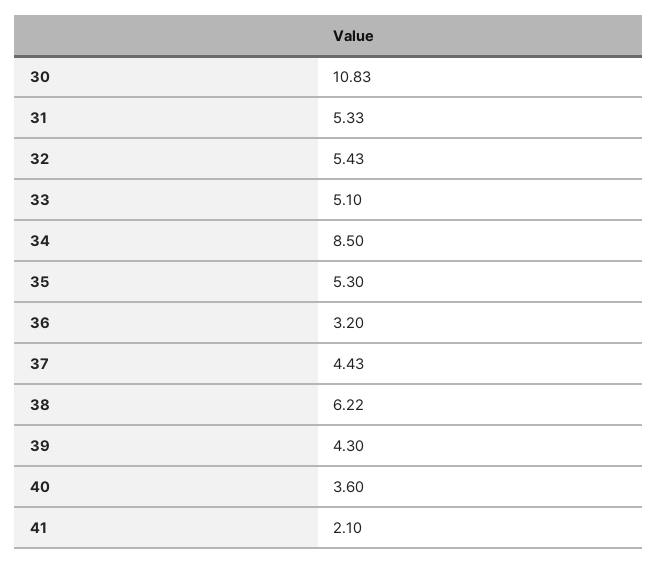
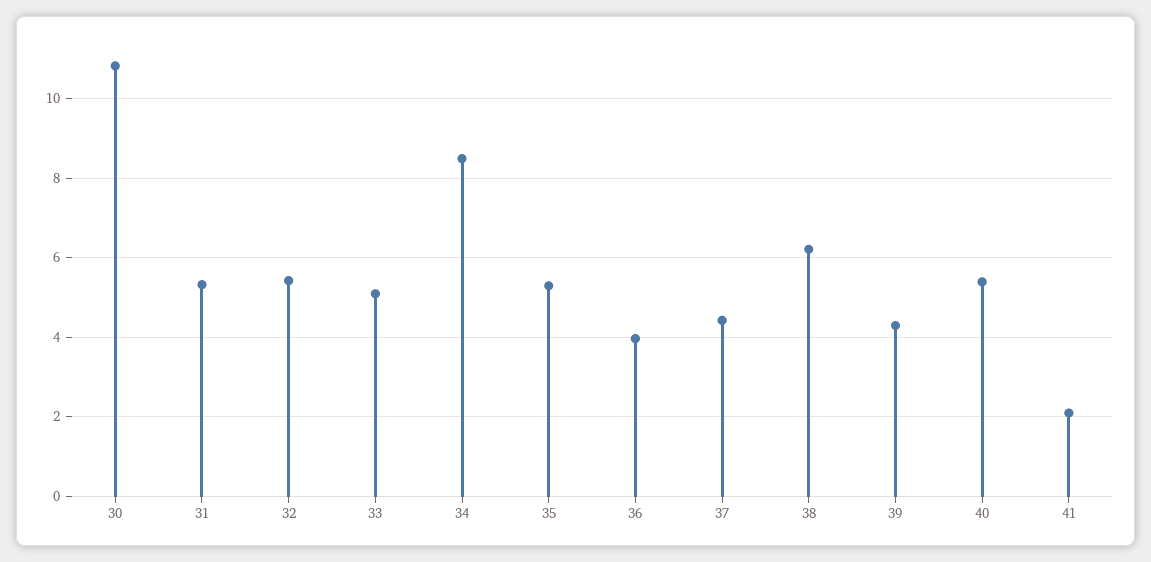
  {
    "30": 10.83,
    "31": 5.33,
    "32": 5.43,
    "33": 5.1,
    "34": 8.5,
    "35": 5.3,
-   "36": 3.2,
+   "36": 4,
    "37": 4.43,
    "38": 6.22,
    "39": 4.3,
-   "40": 3.6,
+   "40": 5.4,
    "41": 2.1
  }

